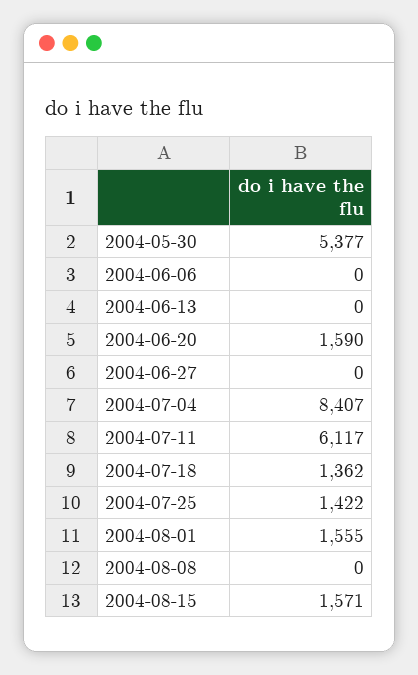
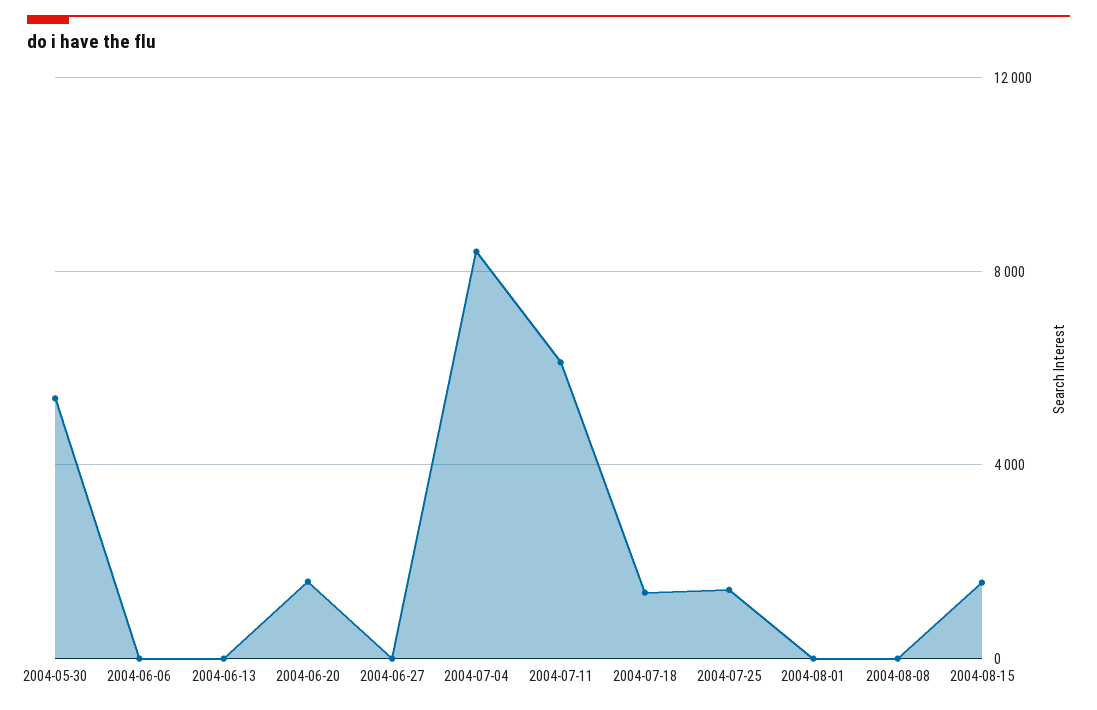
  {
    "2004-05-30": 5377,
    "2004-06-06": 0,
    "2004-06-13": 0,
    "2004-06-20": 1590,
    "2004-06-27": 0,
    "2004-07-04": 8407,
    "2004-07-11": 6117,
    "2004-07-18": 1362,
    "2004-07-25": 1422,
-   "2004-08-01": 1555,
+   "2004-08-01": 0,
    "2004-08-08": 0,
    "2004-08-15": 1571
  }

